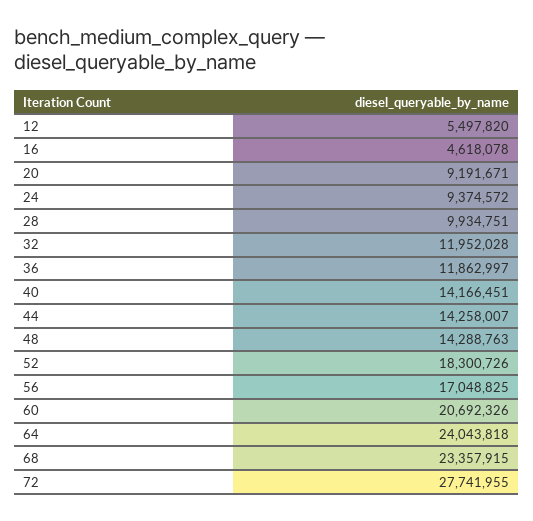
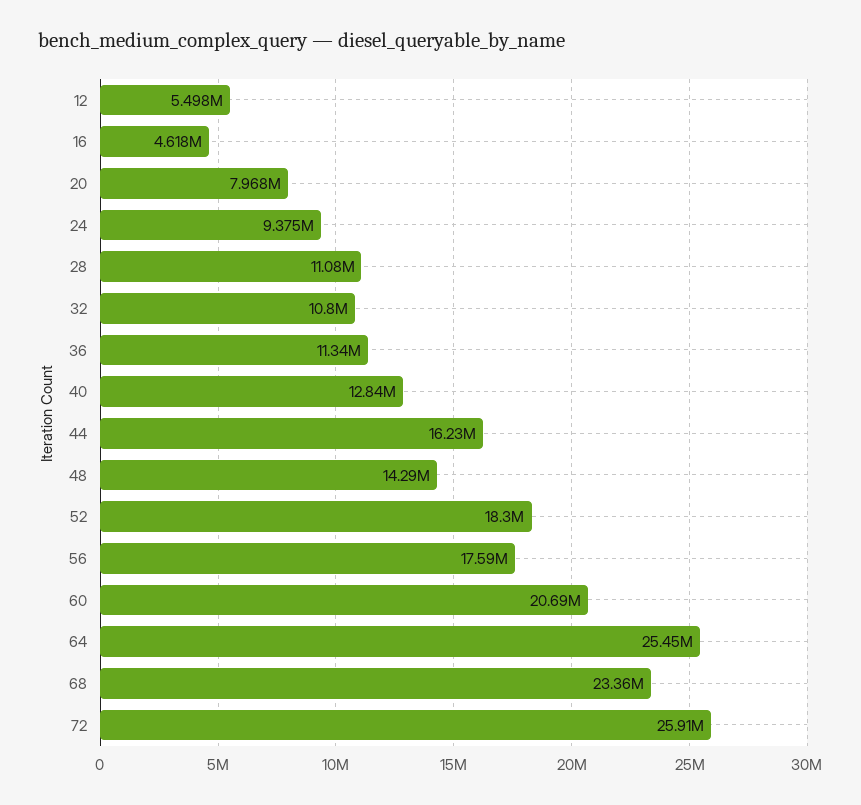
  {
    "12": 5497820,
    "16": 4618078,
-   "20": 9191671,
+   "20": 7968000,
    "24": 9374572,
-   "28": 9934751,
+   "28": 11080000,
-   "32": 11952028,
+   "32": 10800000,
-   "36": 11862997,
+   "36": 11340000,
-   "40": 14166451,
+   "40": 12840000,
-   "44": 14258007,
+   "44": 16230000,
    "48": 14288763,
    "52": 18300726,
-   "56": 17048825,
+   "56": 17590000,
    "60": 20692326,
-   "64": 24043818,
+   "64": 25450000,
    "68": 23357915,
-   "72": 27741955
+   "72": 25910000
  }

